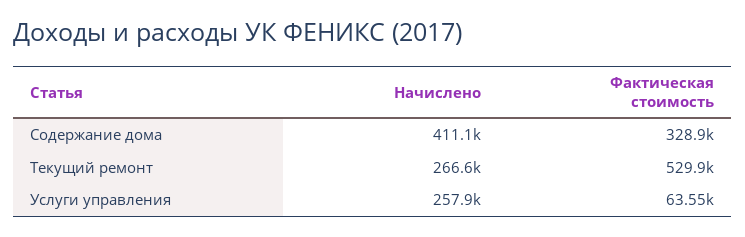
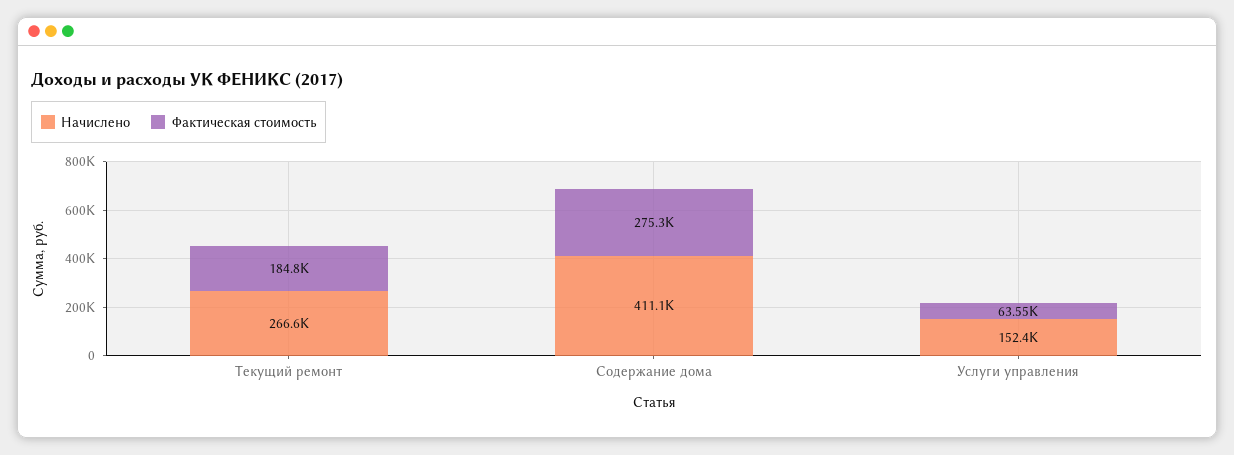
  {
    "Начислено": {
      "Содержание дома": 411100,
      "Текущий ремонт": 266600,
-     "Услуги управления": 257900
+     "Услуги управления": 152400
    },
    "Фактическая стоимость": {
-     "Содержание дома": 328900,
+     "Содержание дома": 275300,
-     "Текущий ремонт": 529900,
+     "Текущий ремонт": 184800,
      "Услуги управления": 63550
    }
  }

